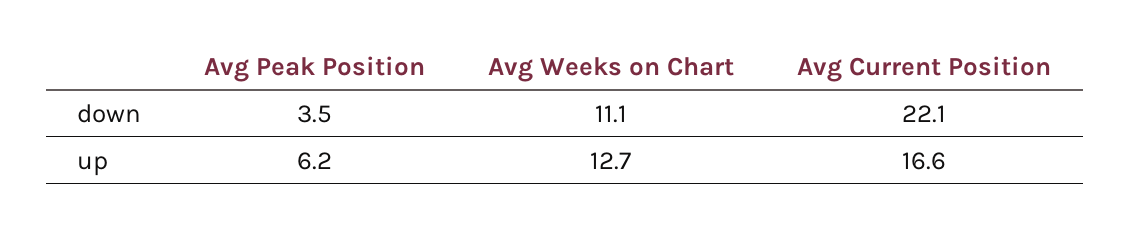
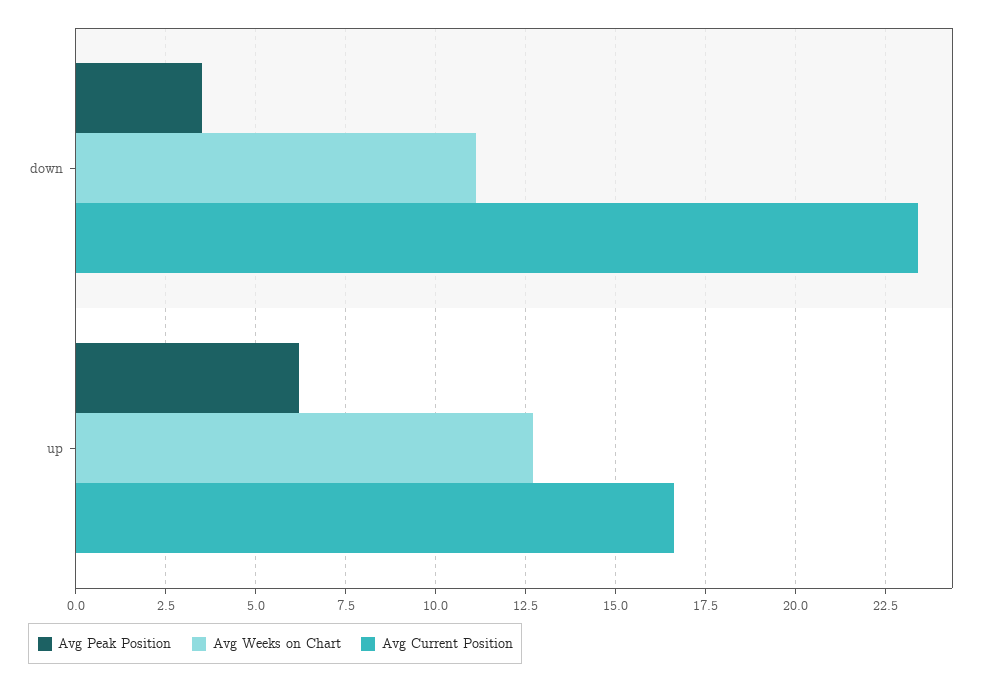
  {
    "Avg Peak Position": {
      "down": 3.5,
      "up": 6.2
    },
    "Avg Weeks on Chart": {
      "down": 11.1,
      "up": 12.7
    },
    "Avg Current Position": {
-     "down": 22.1,
+     "down": 23.5,
      "up": 16.6
    }
  }

